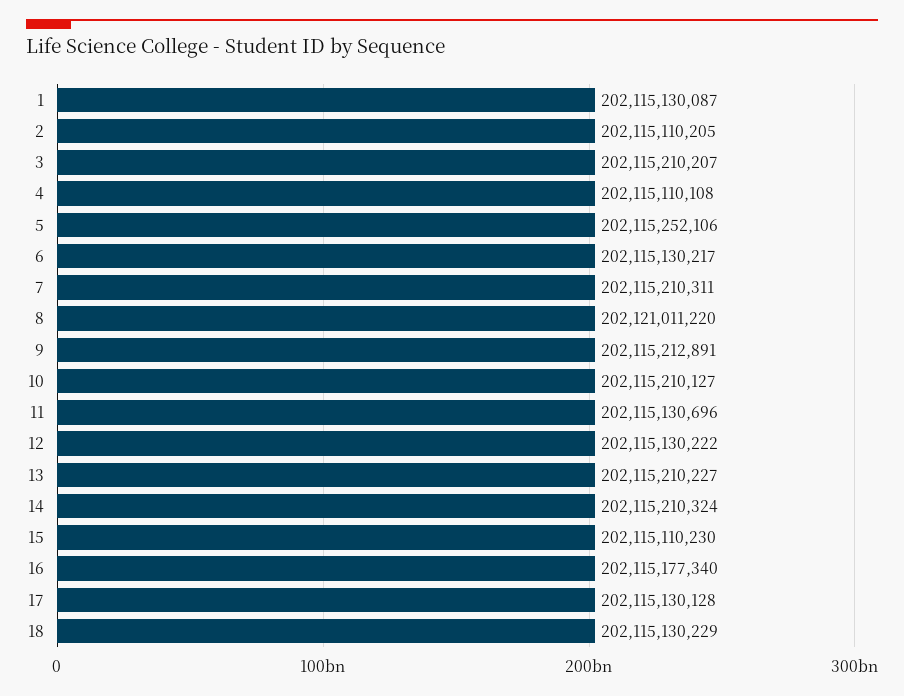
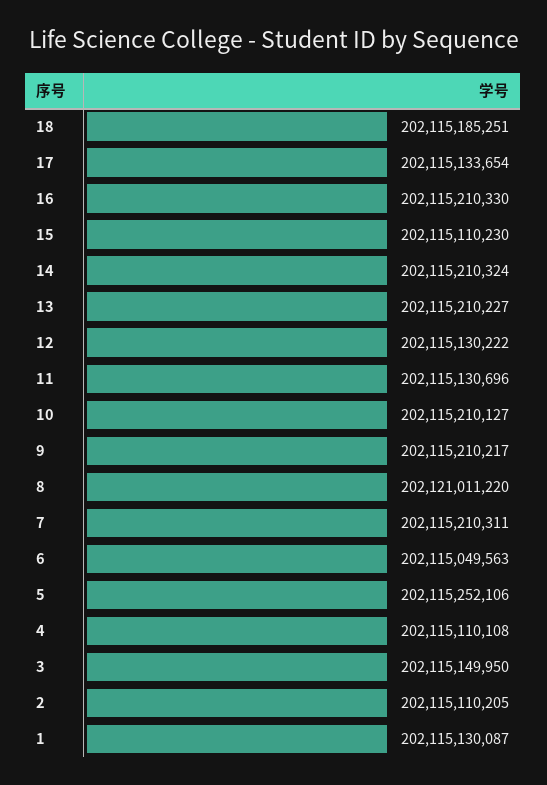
  {
    "1": 202115130087,
    "2": 202115110205,
-   "3": 202115210207,
+   "3": 202115149950,
    "4": 202115110108,
    "5": 202115252106,
-   "6": 202115130217,
+   "6": 202115049563,
    "7": 202115210311,
    "8": 202121011220,
-   "9": 202115212891,
+   "9": 202115210217,
    "10": 202115210127,
    "11": 202115130696,
    "12": 202115130222,
    "13": 202115210227,
    "14": 202115210324,
    "15": 202115110230,
-   "16": 202115177340,
+   "16": 202115210330,
-   "17": 202115130128,
+   "17": 202115133654,
-   "18": 202115130229
+   "18": 202115185251
  }

